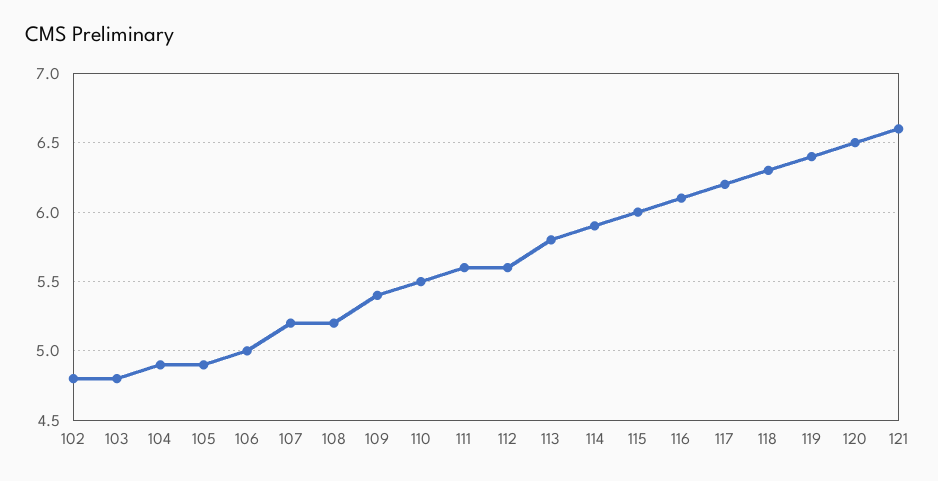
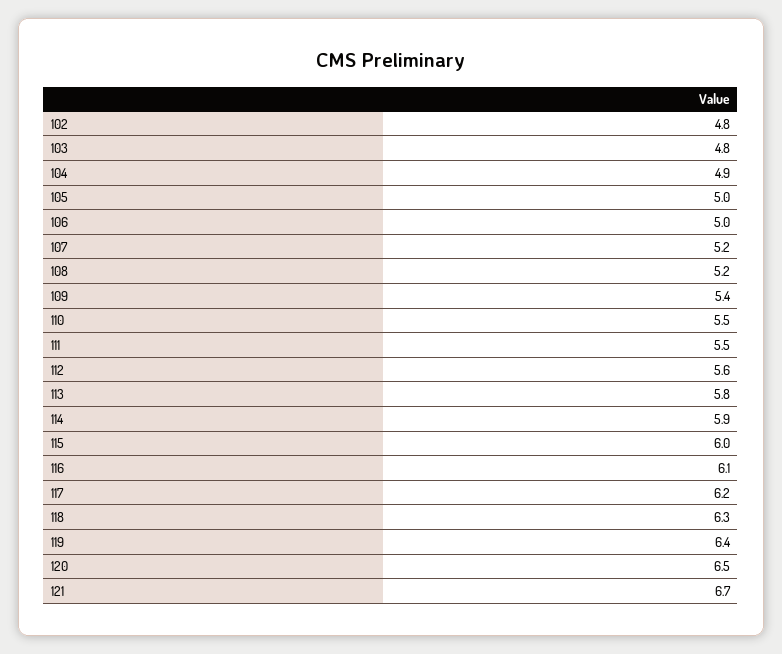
  {
    "102": 4.8,
    "103": 4.8,
    "104": 4.9,
-   "105": 4.9,
+   "105": 5,
    "106": 5,
    "107": 5.2,
    "108": 5.2,
    "109": 5.4,
    "110": 5.5,
-   "111": 5.6,
+   "111": 5.5,
    "112": 5.6,
    "113": 5.8,
    "114": 5.9,
    "115": 6,
    "116": 6.1,
    "117": 6.2,
    "118": 6.3,
    "119": 6.4,
    "120": 6.5,
-   "121": 6.6
+   "121": 6.7
  }

